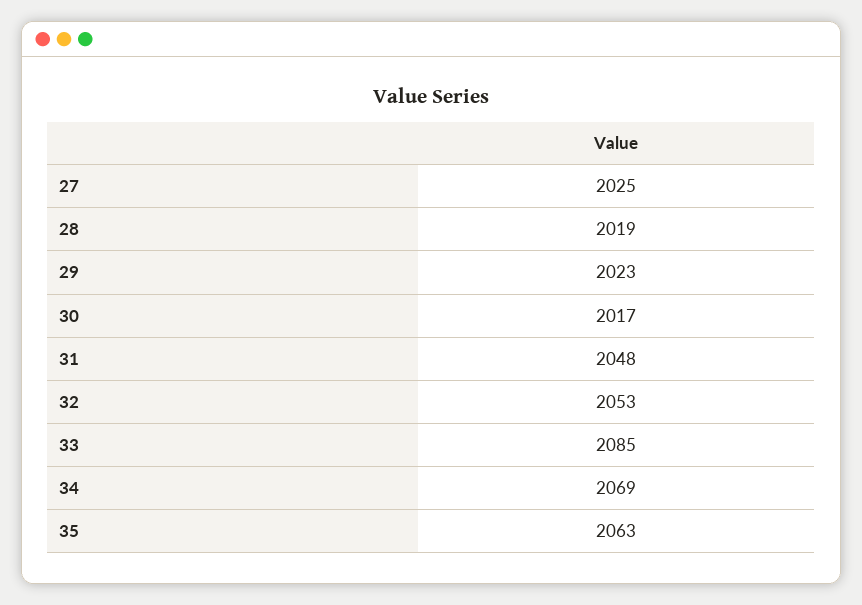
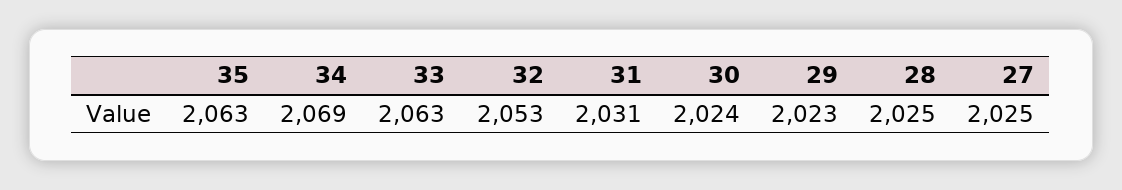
  {
    "27": 2025,
-   "28": 2019,
+   "28": 2025,
    "29": 2023,
-   "30": 2017,
+   "30": 2024,
-   "31": 2048,
+   "31": 2031,
    "32": 2053,
-   "33": 2085,
+   "33": 2063,
    "34": 2069,
    "35": 2063
  }

